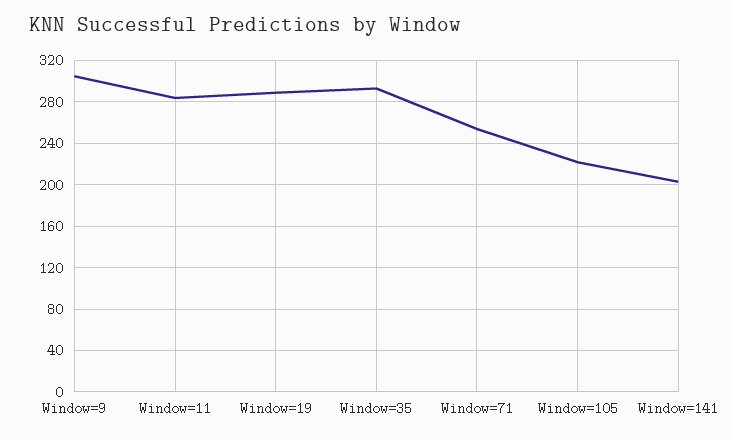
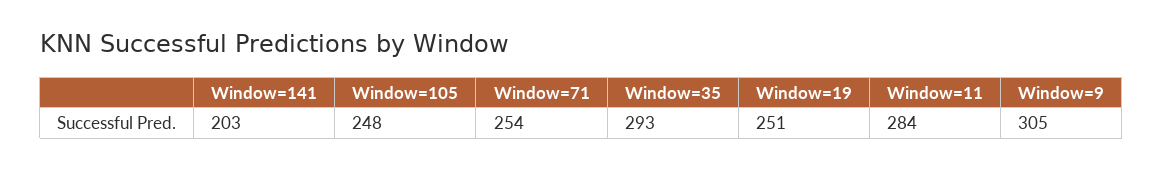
  {
    "Window=9": 305,
    "Window=11": 284,
-   "Window=19": 290,
+   "Window=19": 251,
    "Window=35": 293,
    "Window=71": 254,
-   "Window=105": 220,
+   "Window=105": 248,
    "Window=141": 203
  }

